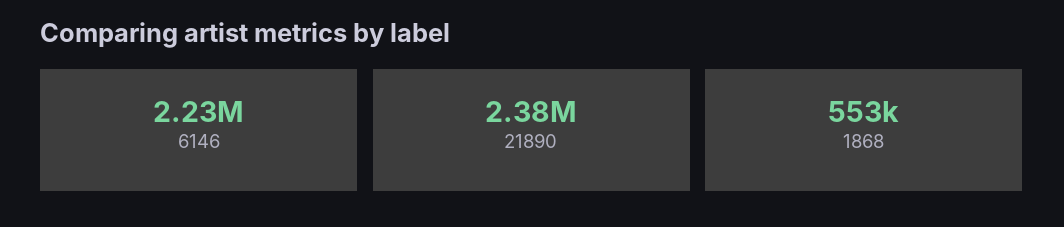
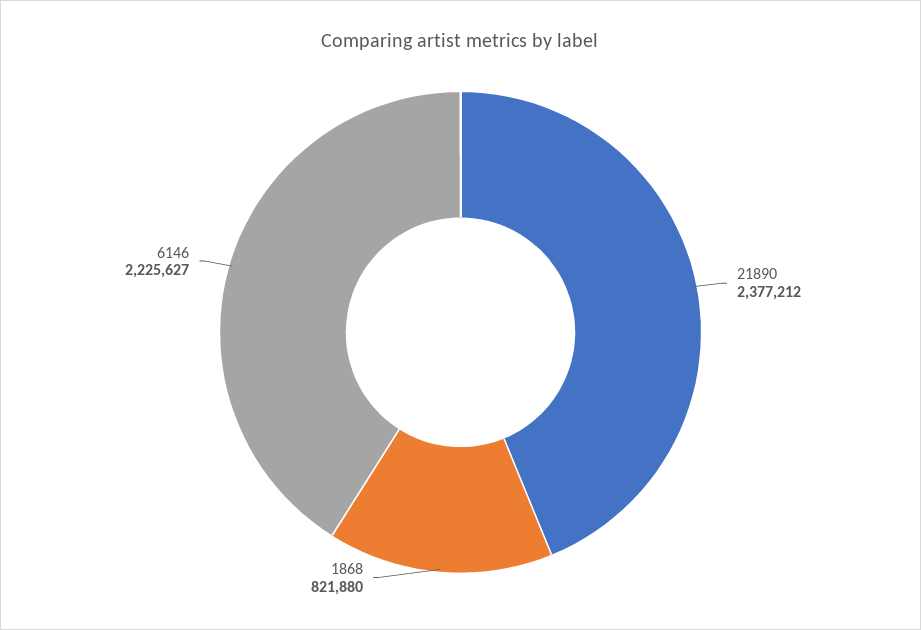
  {
    "6146": 2225627,
    "21890": 2377212,
-   "1868": 553000
+   "1868": 821880
  }

